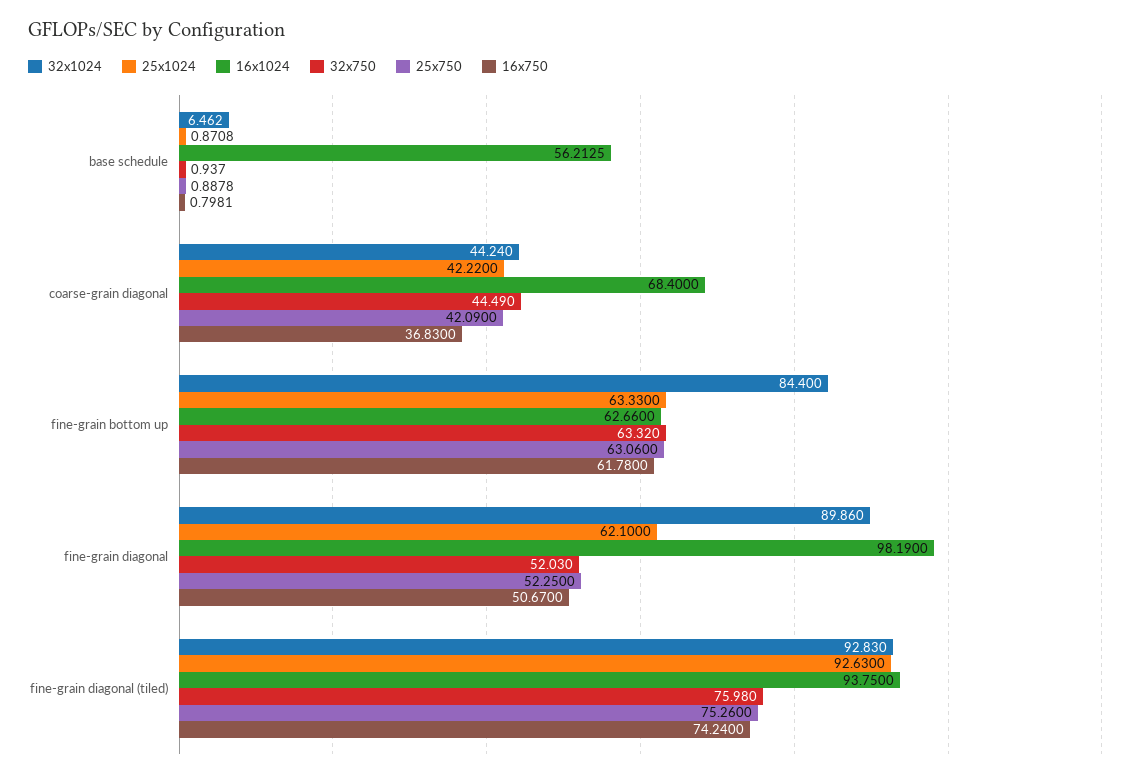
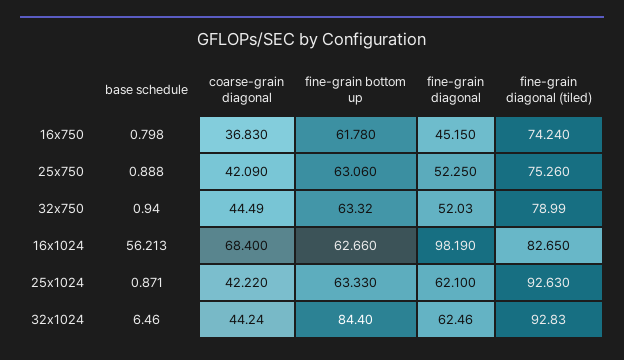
  {
    "32x1024": {
      "base schedule": 6.462,
      "coarse-grain diagonal": 44.24,
      "fine-grain bottom up": 84.4,
-     "fine-grain diagonal": 89.86,
+     "fine-grain diagonal": 62.46,
      "fine-grain diagonal (tiled)": 92.83
    },
    "25x1024": {
      "base schedule": 0.8708,
      "coarse-grain diagonal": 42.22,
      "fine-grain bottom up": 63.33,
      "fine-grain diagonal": 62.1,
      "fine-grain diagonal (tiled)": 92.63
    },
    "16x1024": {
      "base schedule": 56.2125,
      "coarse-grain diagonal": 68.4,
      "fine-grain bottom up": 62.66,
      "fine-grain diagonal": 98.19,
-     "fine-grain diagonal (tiled)": 93.75
+     "fine-grain diagonal (tiled)": 82.65
    },
    "32x750": {
      "base schedule": 0.937,
      "coarse-grain diagonal": 44.49,
      "fine-grain bottom up": 63.32,
      "fine-grain diagonal": 52.03,
-     "fine-grain diagonal (tiled)": 75.98
+     "fine-grain diagonal (tiled)": 78.99
    },
    "25x750": {
      "base schedule": 0.8878,
      "coarse-grain diagonal": 42.09,
      "fine-grain bottom up": 63.06,
      "fine-grain diagonal": 52.25,
      "fine-grain diagonal (tiled)": 75.26
    },
    "16x750": {
      "base schedule": 0.7981,
      "coarse-grain diagonal": 36.83,
      "fine-grain bottom up": 61.78,
-     "fine-grain diagonal": 50.67,
+     "fine-grain diagonal": 45.15,
      "fine-grain diagonal (tiled)": 74.24
    }
  }

